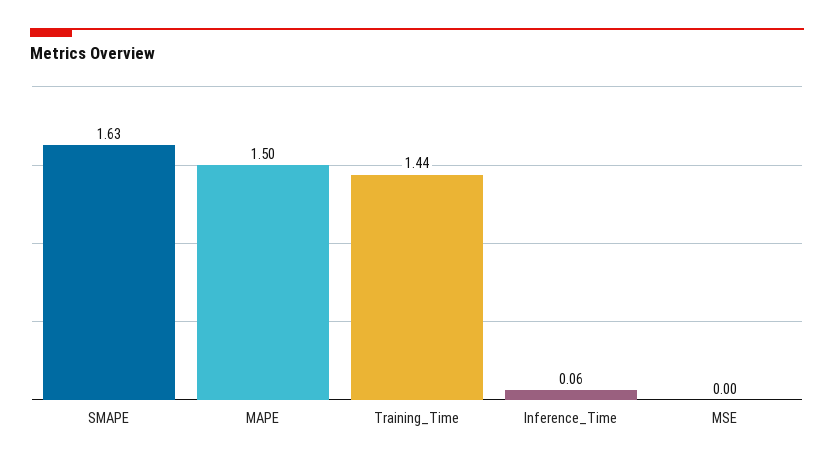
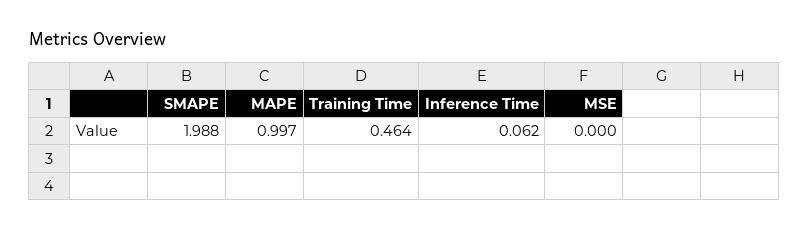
  {
-   "SMAPE": 1.63,
+   "SMAPE": 1.988,
-   "MAPE": 1.5,
+   "MAPE": 0.997,
-   "Training_Time": 1.44,
+   "Training_Time": 0.464,
    "Inference_Time": 0.062,
    "MSE": 0
  }

